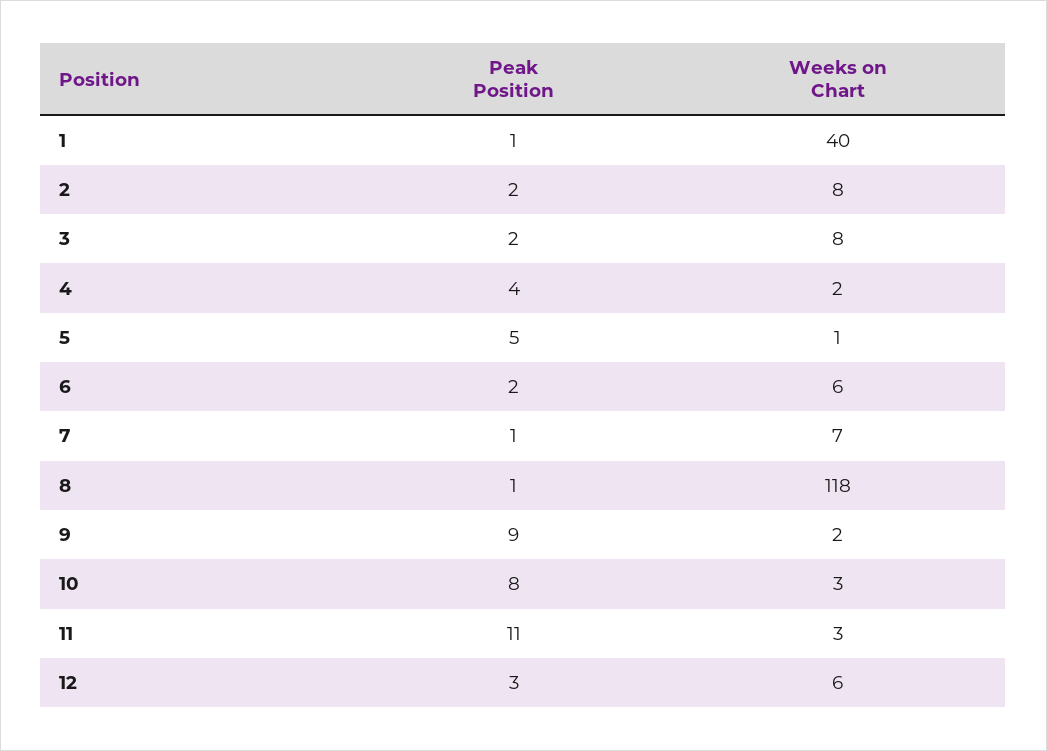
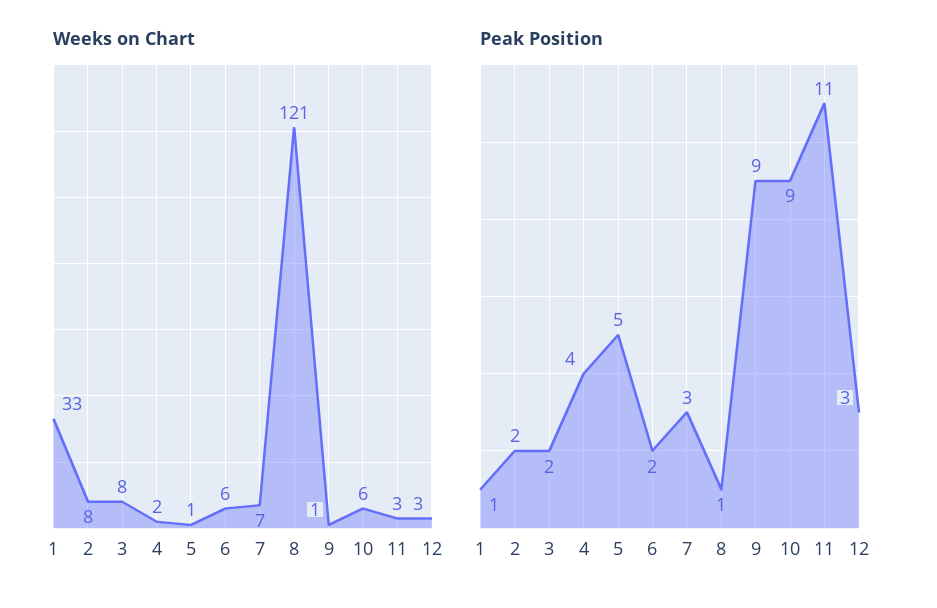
  {
    "Peak Position": {
      "1": 1,
      "2": 2,
      "3": 2,
      "4": 4,
      "5": 5,
      "6": 2,
-     "7": 1,
+     "7": 3,
      "8": 1,
      "9": 9,
-     "10": 8,
+     "10": 9,
      "11": 11,
      "12": 3
    },
    "Weeks on Chart": {
-     "1": 40,
+     "1": 33,
      "2": 8,
      "3": 8,
      "4": 2,
      "5": 1,
      "6": 6,
      "7": 7,
-     "8": 118,
+     "8": 121,
-     "9": 2,
+     "9": 1,
-     "10": 3,
+     "10": 6,
      "11": 3,
-     "12": 6
+     "12": 3
    }
  }

